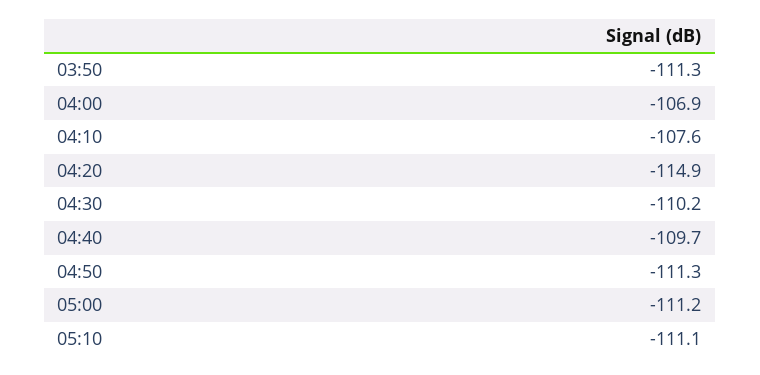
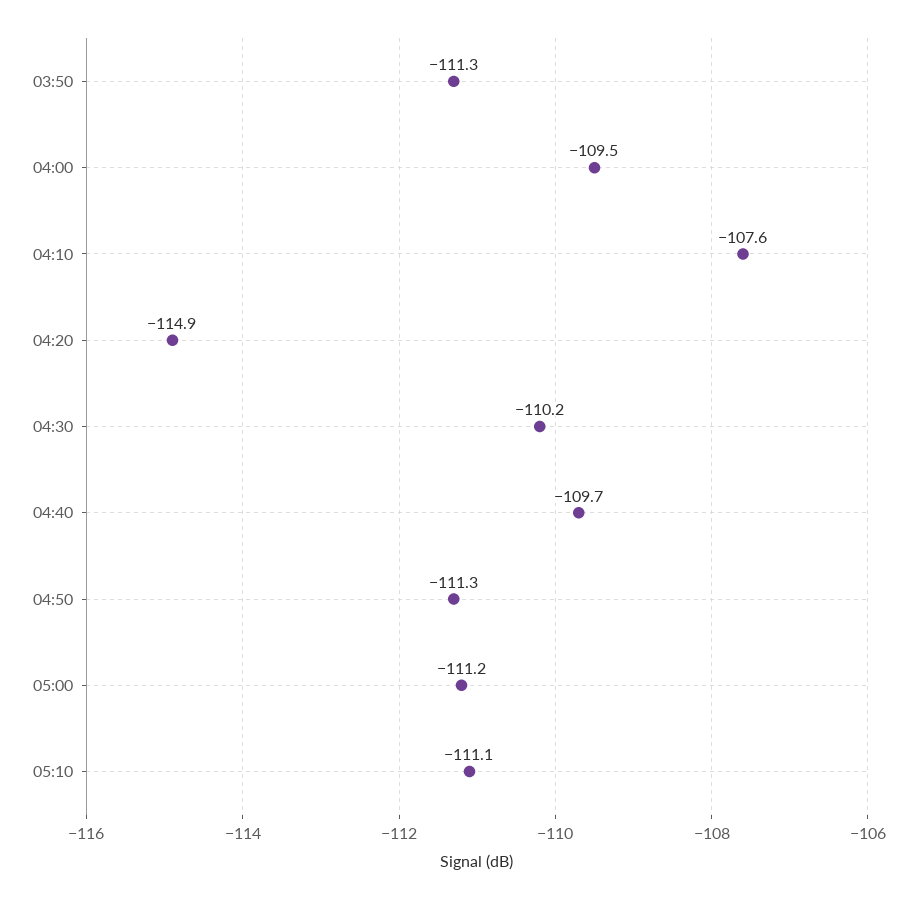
  {
    "03:50": -111.3,
-   "04:00": -106.9,
+   "04:00": -109.5,
    "04:10": -107.6,
    "04:20": -114.9,
    "04:30": -110.2,
    "04:40": -109.7,
    "04:50": -111.3,
    "05:00": -111.2,
    "05:10": -111.1
  }

